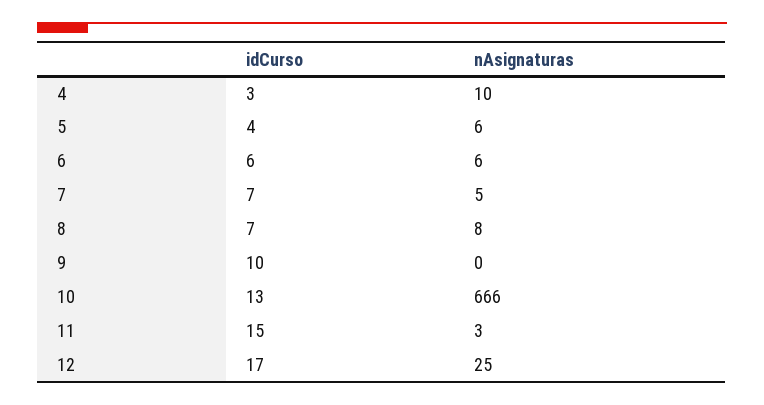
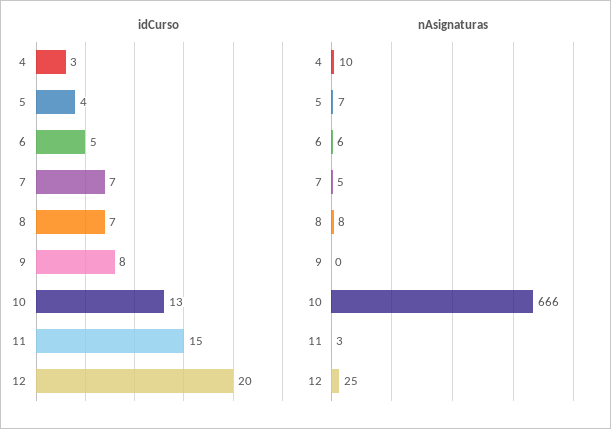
  {
    "idCurso": {
      "4": 3,
      "5": 4,
-     "6": 6,
+     "6": 5,
      "7": 7,
      "8": 7,
-     "9": 10,
+     "9": 8,
      "10": 13,
      "11": 15,
-     "12": 17
+     "12": 20
    },
    "nAsignaturas": {
      "4": 10,
-     "5": 6,
+     "5": 7,
      "6": 6,
      "7": 5,
      "8": 8,
      "9": 0,
      "10": 666,
      "11": 3,
      "12": 25
    }
  }

